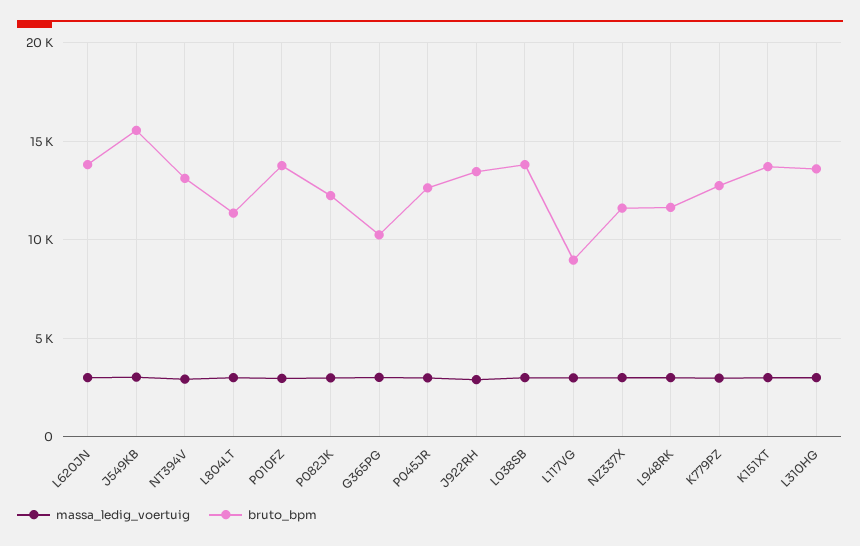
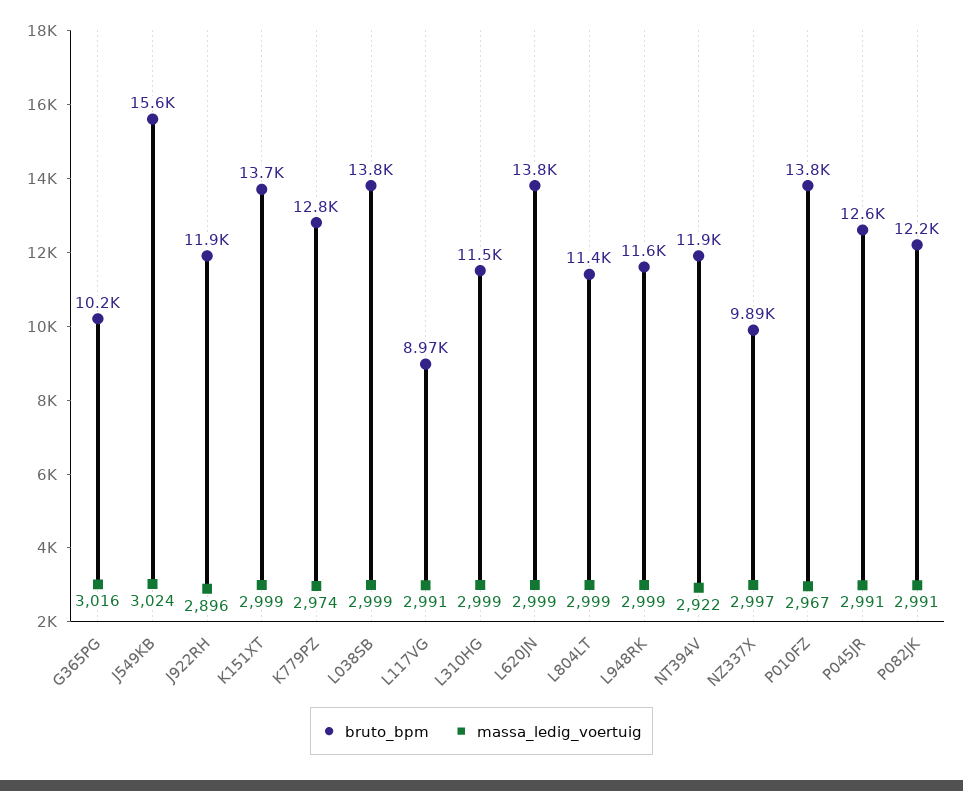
  {
    "massa_ledig_voertuig": {
      "L620JN": 2999,
      "J549KB": 3024,
      "NT394V": 2922,
      "L804LT": 2999,
      "P010FZ": 2967,
      "P082JK": 2991,
      "G365PG": 3016,
      "P045JR": 2991,
      "J922RH": 2896,
      "L038SB": 2999,
      "L117VG": 2991,
      "NZ337X": 2997,
      "L948RK": 2999,
      "K779PZ": 2974,
      "K151XT": 2999,
      "L310HG": 2999
    },
    "bruto_bpm": {
      "L620JN": 13800,
      "J549KB": 15600,
-     "NT394V": 13000,
+     "NT394V": 11900,
      "L804LT": 11400,
      "P010FZ": 13800,
      "P082JK": 12200,
      "G365PG": 10200,
      "P045JR": 12600,
-     "J922RH": 13500,
+     "J922RH": 11900,
      "L038SB": 13800,
      "L117VG": 8970,
-     "NZ337X": 11500,
+     "NZ337X": 9890,
      "L948RK": 11600,
      "K779PZ": 12800,
      "K151XT": 13700,
-     "L310HG": 13500
+     "L310HG": 11500
    }
  }

